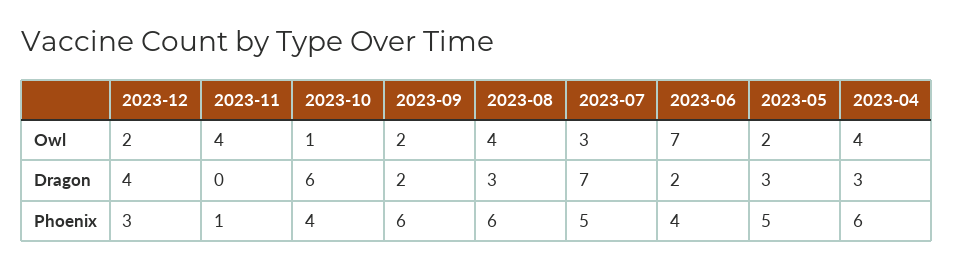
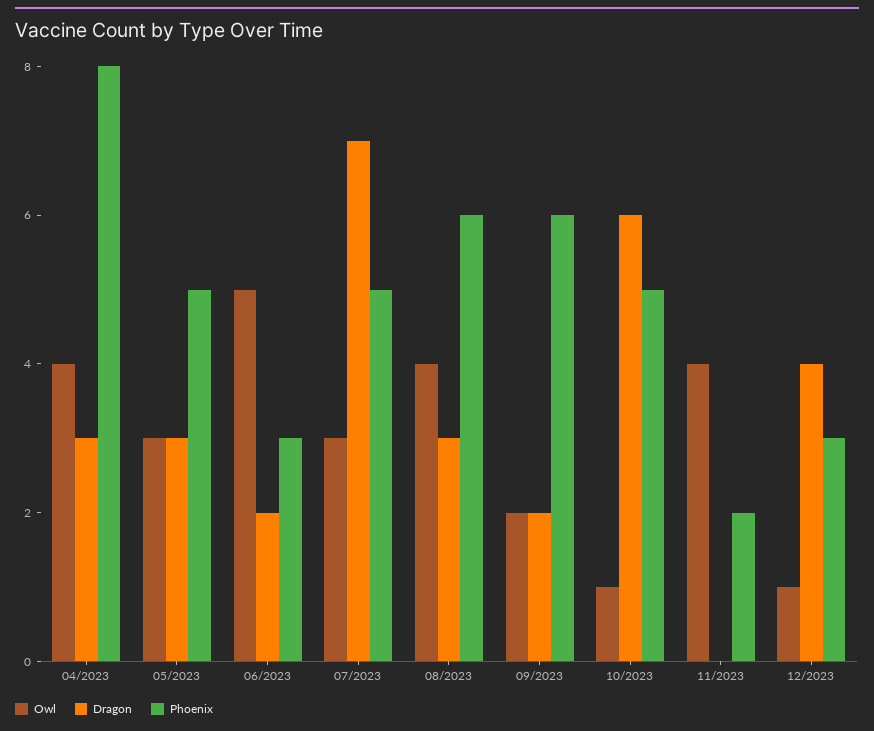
  {
    "Owl": {
-     "2023-12": 2,
+     "2023-12": 1,
      "2023-11": 4,
      "2023-10": 1,
      "2023-09": 2,
      "2023-08": 4,
      "2023-07": 3,
-     "2023-06": 7,
+     "2023-06": 5,
-     "2023-05": 2,
+     "2023-05": 3,
      "2023-04": 4
    },
    "Dragon": {
      "2023-12": 4,
      "2023-11": 0,
      "2023-10": 6,
      "2023-09": 2,
      "2023-08": 3,
      "2023-07": 7,
      "2023-06": 2,
      "2023-05": 3,
      "2023-04": 3
    },
    "Phoenix": {
      "2023-12": 3,
-     "2023-11": 1,
+     "2023-11": 2,
-     "2023-10": 4,
+     "2023-10": 5,
      "2023-09": 6,
      "2023-08": 6,
      "2023-07": 5,
-     "2023-06": 4,
+     "2023-06": 3,
      "2023-05": 5,
-     "2023-04": 6
+     "2023-04": 8
    }
  }

